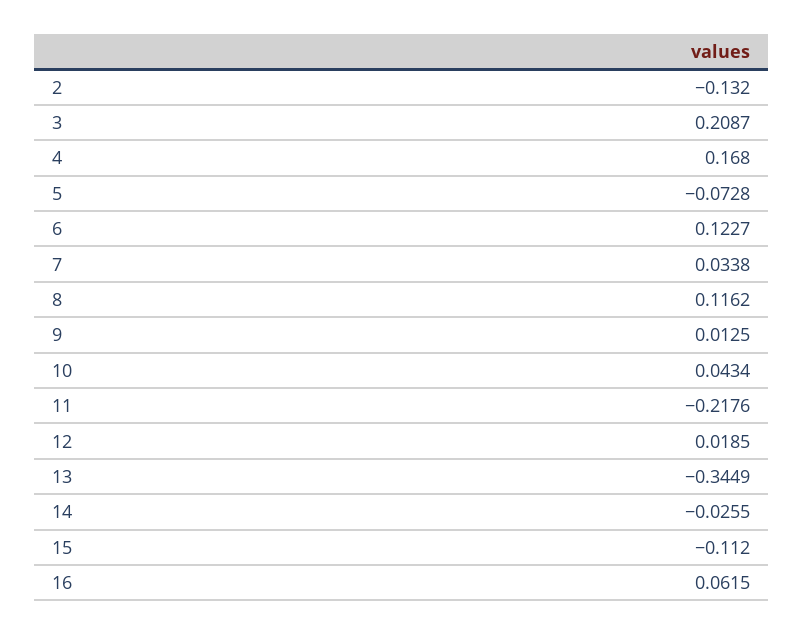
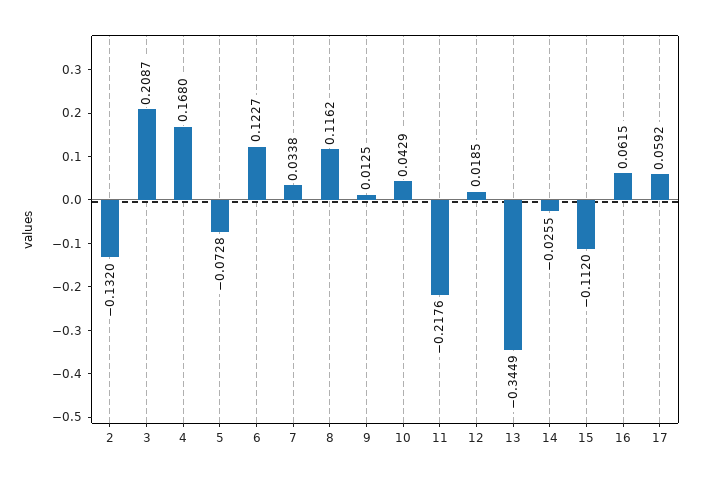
  {
    "2": -0.132,
    "3": 0.2087,
    "4": 0.168,
    "5": -0.0728,
    "6": 0.1227,
    "7": 0.0338,
    "8": 0.1162,
    "9": 0.0125,
-   "10": 0.0434,
+   "10": 0.0429,
    "11": -0.2176,
    "12": 0.0185,
    "13": -0.3449,
    "14": -0.0255,
    "15": -0.112,
-   "16": 0.0615
+   "16": 0.0615,
+   "17": 0.0592
  }

